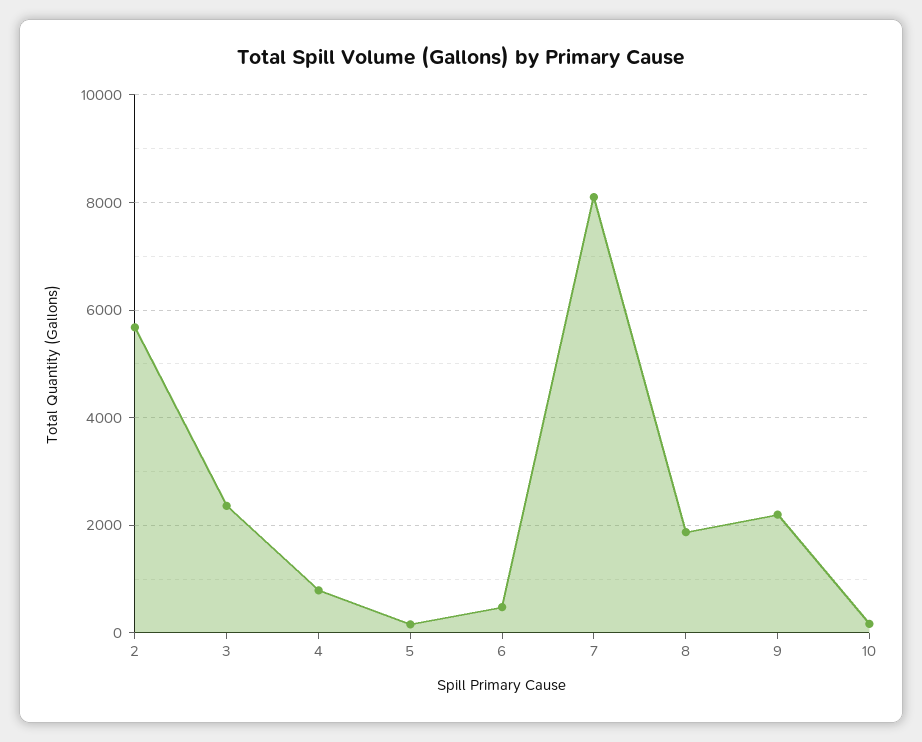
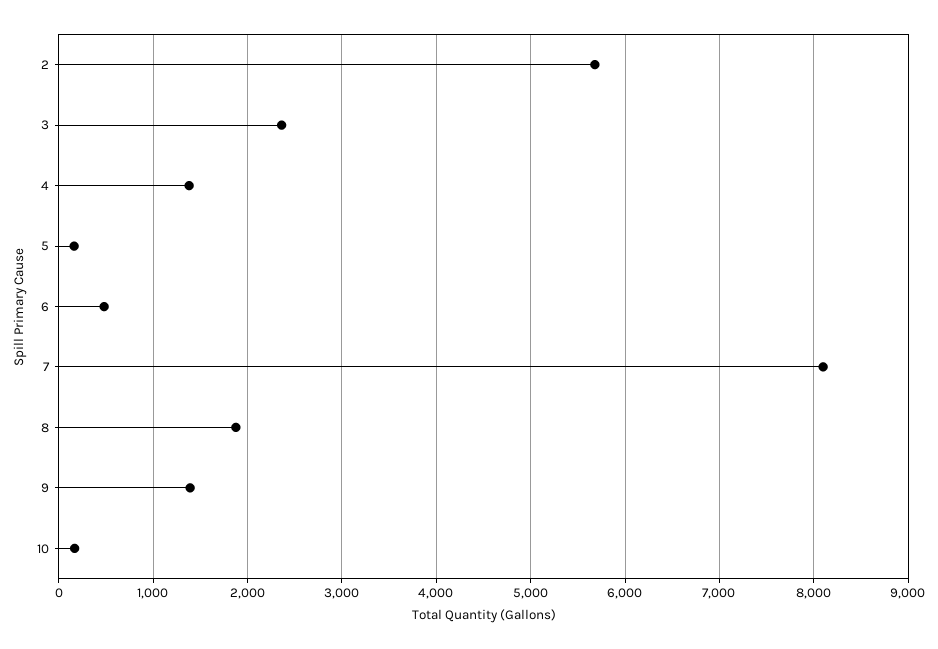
  {
    "2": 5700,
    "3": 2400,
-   "4": 800,
+   "4": 1400,
    "5": 200,
    "6": 500,
    "7": 8100,
    "8": 1900,
-   "9": 2200,
+   "9": 1400,
    "10": 200
  }

